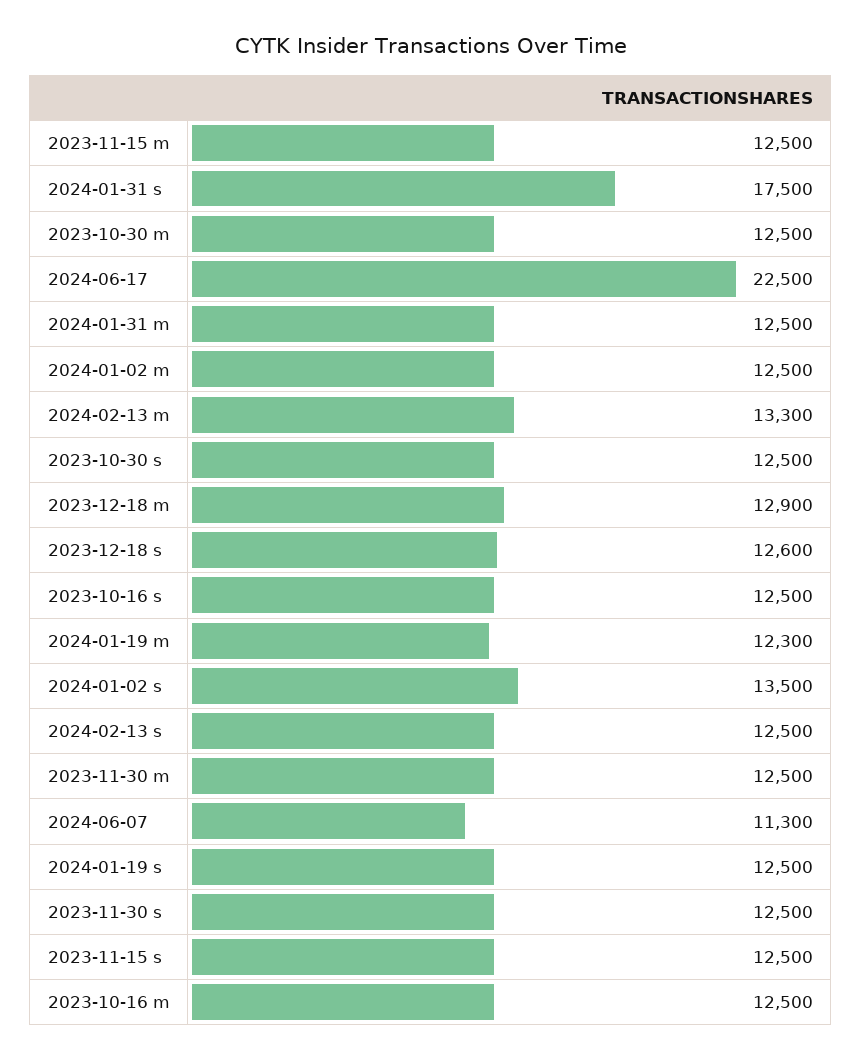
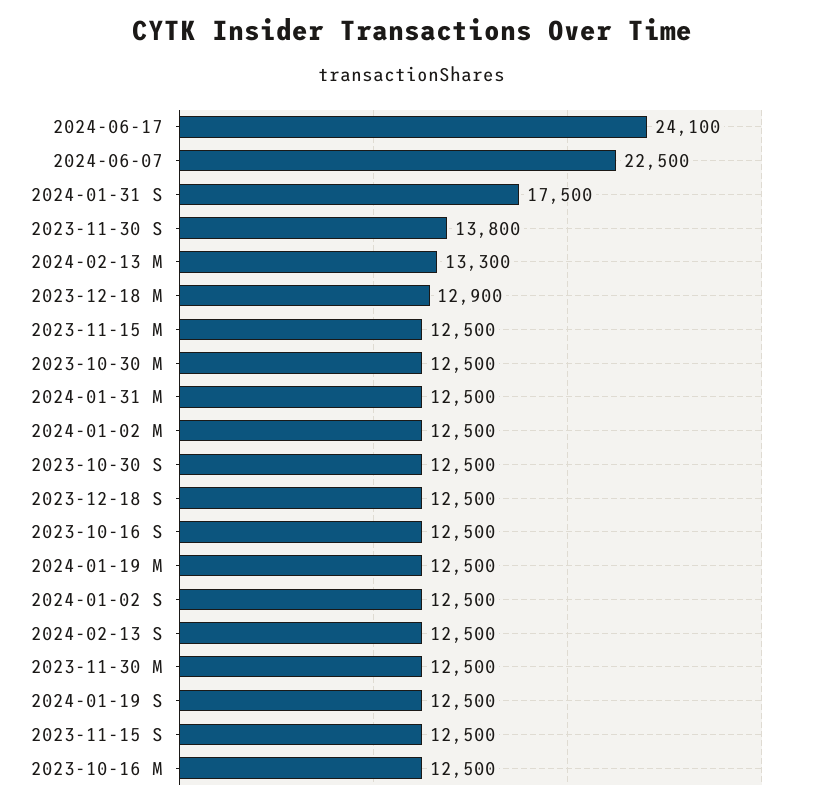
  {
    "2023-11-15 m": 12500,
    "2024-01-31 s": 17500,
    "2023-10-30 m": 12500,
-   "2024-06-17": 22500,
+   "2024-06-17": 24100,
    "2024-01-31 m": 12500,
    "2024-01-02 m": 12500,
    "2024-02-13 m": 13300,
    "2023-10-30 s": 12500,
    "2023-12-18 m": 12900,
-   "2023-12-18 s": 12600,
+   "2023-12-18 s": 12500,
    "2023-10-16 s": 12500,
-   "2024-01-19 m": 12300,
+   "2024-01-19 m": 12500,
-   "2024-01-02 s": 13500,
+   "2024-01-02 s": 12500,
    "2024-02-13 s": 12500,
    "2023-11-30 m": 12500,
-   "2024-06-07": 11300,
+   "2024-06-07": 22500,
    "2024-01-19 s": 12500,
-   "2023-11-30 s": 12500,
+   "2023-11-30 s": 13800,
    "2023-11-15 s": 12500,
    "2023-10-16 m": 12500
  }

